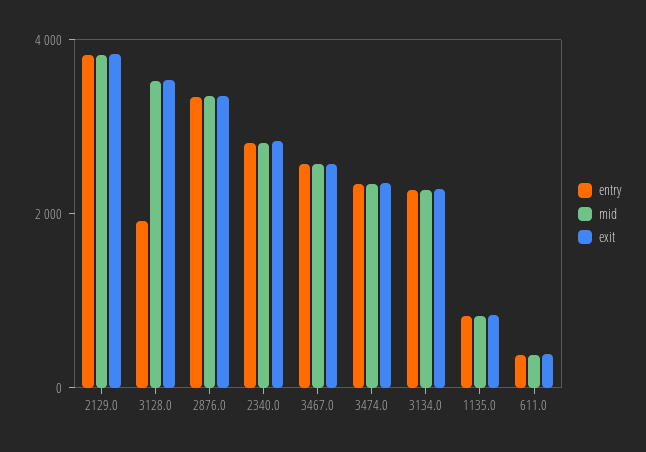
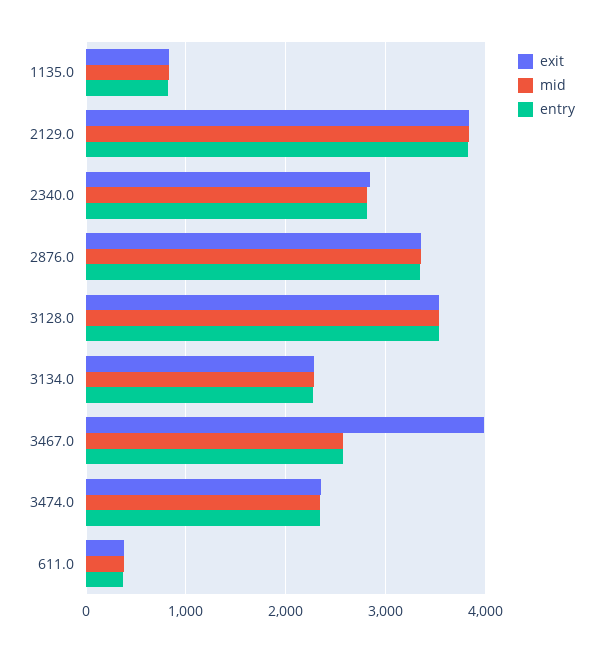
  {
    "entry": {
      "2129.0": 3800,
-     "3128.0": 2000,
+     "3128.0": 3500,
      "2876.0": 3300,
      "2340.0": 2800,
      "3467.0": 2600,
      "3474.0": 2300,
      "3134.0": 2300,
      "1135.0": 800,
      "611.0": 400
    },
    "mid": {
      "2129.0": 3800,
      "3128.0": 3500,
      "2876.0": 3400,
      "2340.0": 2800,
      "3467.0": 2600,
      "3474.0": 2300,
      "3134.0": 2300,
      "1135.0": 800,
      "611.0": 400
    },
    "exit": {
      "2129.0": 3800,
      "3128.0": 3500,
      "2876.0": 3400,
      "2340.0": 2800,
-     "3467.0": 2500,
+     "3467.0": 4000,
      "3474.0": 2400,
      "3134.0": 2300,
      "1135.0": 800,
      "611.0": 400
    }
  }

